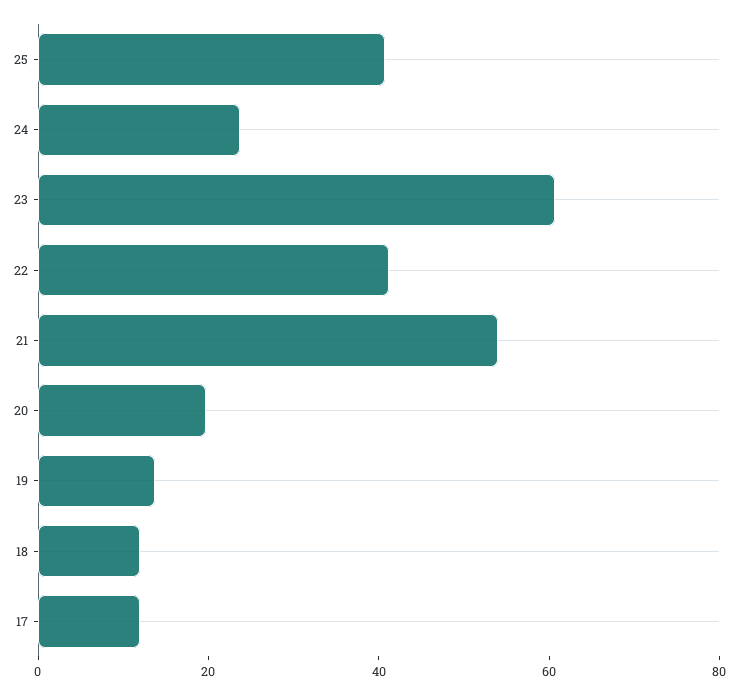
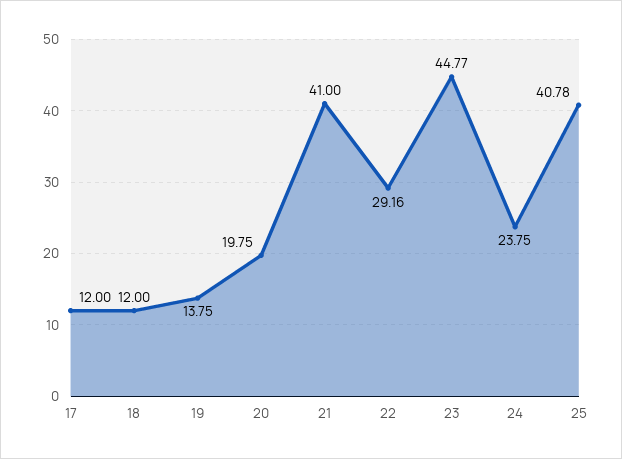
  {
    "25": 40.78,
    "24": 23.75,
-   "23": 60,
+   "23": 44.77,
-   "22": 40,
+   "22": 29.16,
-   "21": 55,
+   "21": 41,
    "20": 19.75,
    "19": 13.75,
    "18": 12,
    "17": 12
  }

